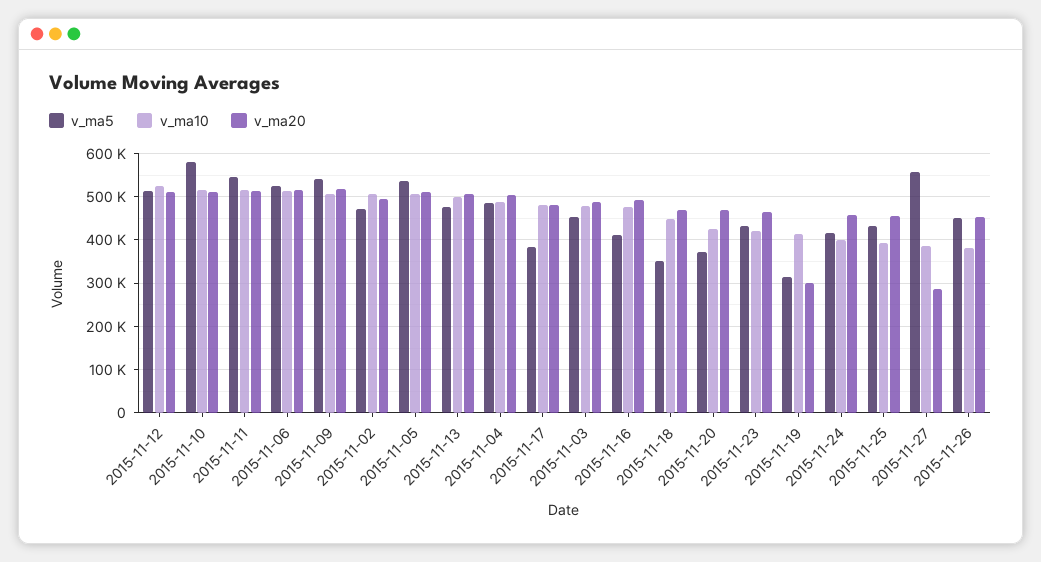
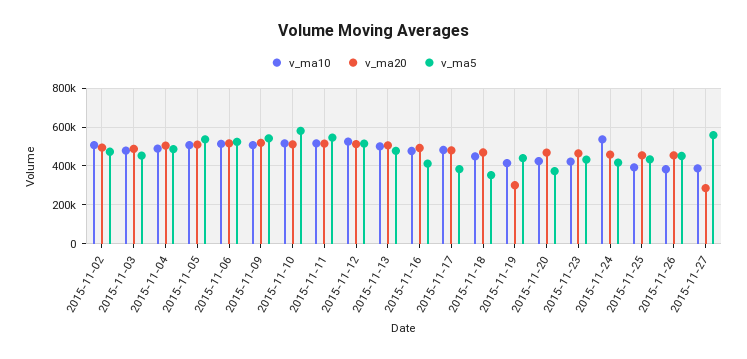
  {
    "v_ma5": {
      "2015-11-12": 520000,
      "2015-11-10": 580000,
      "2015-11-11": 540000,
      "2015-11-06": 520000,
      "2015-11-09": 540000,
      "2015-11-02": 480000,
      "2015-11-05": 540000,
      "2015-11-13": 480000,
      "2015-11-04": 480000,
      "2015-11-17": 380000,
      "2015-11-03": 460000,
      "2015-11-16": 420000,
      "2015-11-18": 360000,
      "2015-11-20": 380000,
      "2015-11-23": 440000,
-     "2015-11-19": 320000,
+     "2015-11-19": 450000,
      "2015-11-24": 420000,
      "2015-11-25": 440000,
      "2015-11-27": 560000,
      "2015-11-26": 460000
    },
    "v_ma10": {
      "2015-11-12": 520000,
      "2015-11-10": 520000,
      "2015-11-11": 520000,
      "2015-11-06": 520000,
      "2015-11-09": 500000,
      "2015-11-02": 500000,
      "2015-11-05": 500000,
      "2015-11-13": 500000,
      "2015-11-04": 480000,
      "2015-11-17": 480000,
      "2015-11-03": 480000,
      "2015-11-16": 480000,
      "2015-11-18": 440000,
      "2015-11-20": 420000,
      "2015-11-23": 420000,
      "2015-11-19": 420000,
-     "2015-11-24": 400000,
+     "2015-11-24": 550000,
      "2015-11-25": 400000,
      "2015-11-27": 380000,
      "2015-11-26": 380000
    },
    "v_ma20": {
      "2015-11-12": 520000,
      "2015-11-10": 520000,
      "2015-11-11": 520000,
      "2015-11-06": 520000,
      "2015-11-09": 520000,
      "2015-11-02": 500000,
      "2015-11-05": 500000,
      "2015-11-13": 500000,
      "2015-11-04": 500000,
      "2015-11-17": 480000,
      "2015-11-03": 480000,
      "2015-11-16": 500000,
      "2015-11-18": 460000,
      "2015-11-20": 460000,
      "2015-11-23": 460000,
      "2015-11-19": 300000,
      "2015-11-24": 460000,
      "2015-11-25": 460000,
      "2015-11-27": 280000,
      "2015-11-26": 460000
    }
  }

